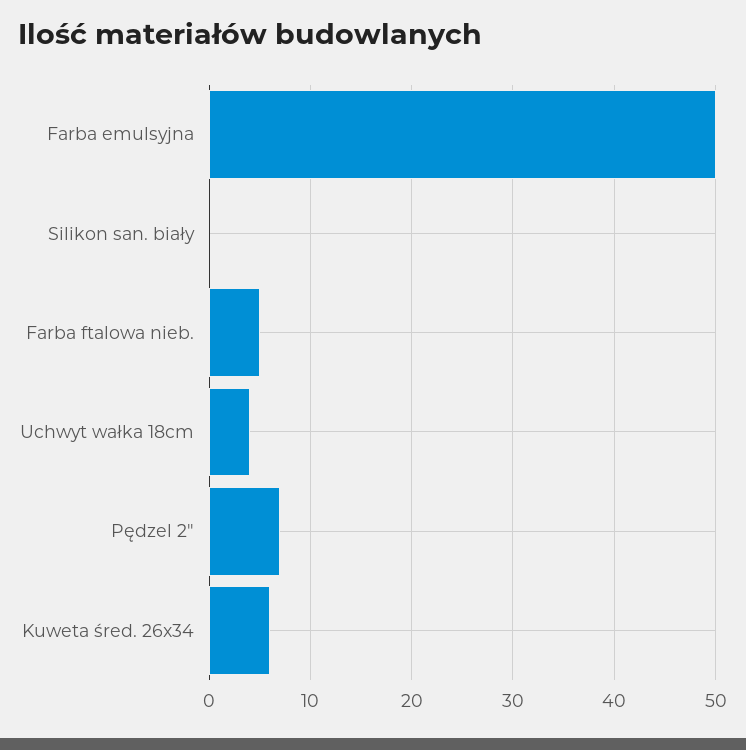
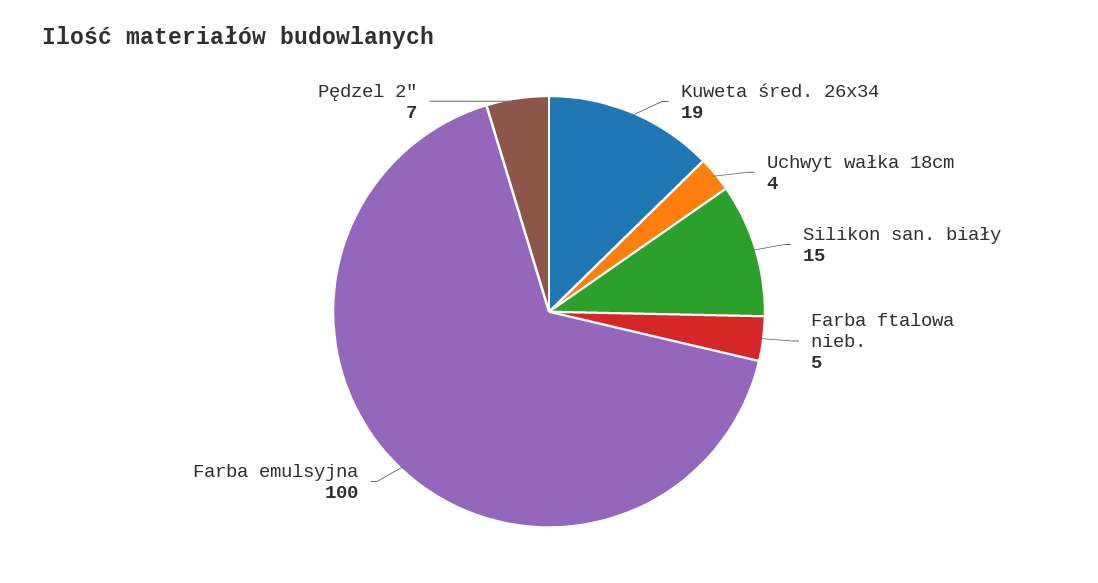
  {
-   "Farba emulsyjna": 50,
+   "Farba emulsyjna": 100,
-   "Silikon san. biały": 0,
+   "Silikon san. biały": 15,
    "Farba ftalowa nieb.": 5,
    "Uchwyt wałka 18cm": 4,
    "Pędzel 2\"": 7,
-   "Kuweta śred. 26x34": 6
+   "Kuweta śred. 26x34": 19
  }

